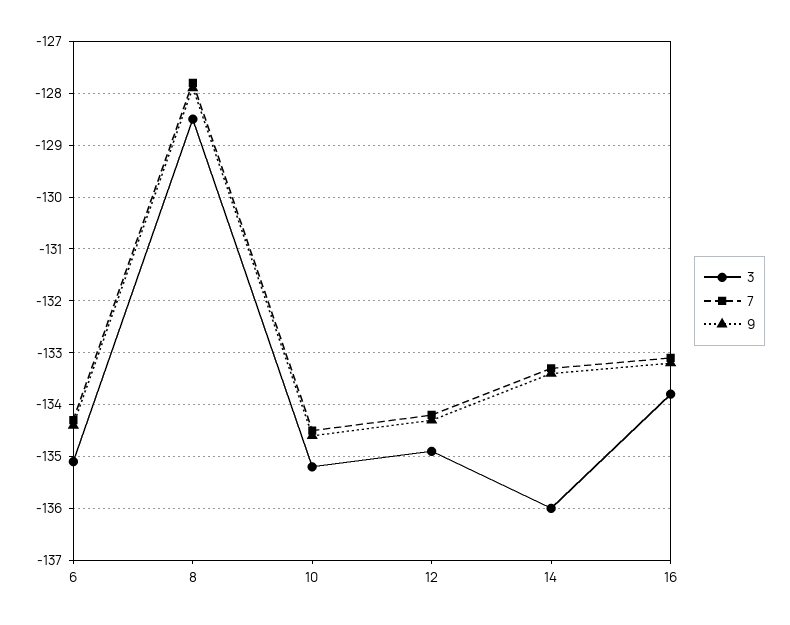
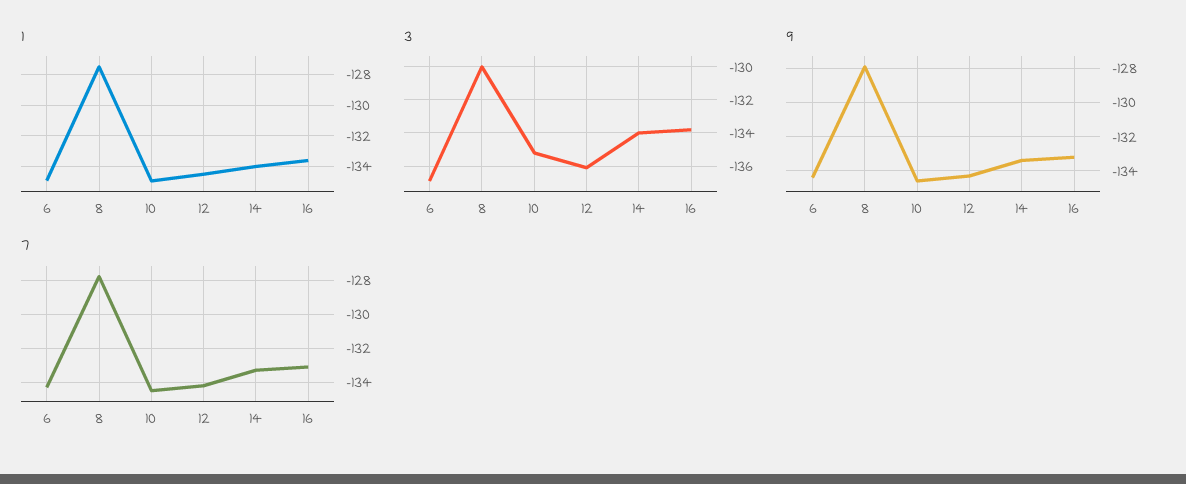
  {
    "3": {
-     "6": -135,
+     "6": -137,
-     "8": -128.5,
+     "8": -130,
      "10": -135,
-     "12": -135,
+     "12": -136,
-     "14": -136,
+     "14": -134,
      "16": -134
    },
    "7": {
      "6": -134.5,
      "8": -128,
      "10": -134.5,
      "12": -134,
      "14": -133.5,
      "16": -133
    },
    "9": {
      "6": -134.5,
      "8": -128,
      "10": -134.5,
      "12": -134.5,
      "14": -133.5,
      "16": -133
-   }
+   },
+   "1": {
+     "6": -135,
+     "8": -127.5,
+     "10": -135,
+     "12": -134.5,
+     "14": -134,
+     "16": -133.5
+   }
  }

